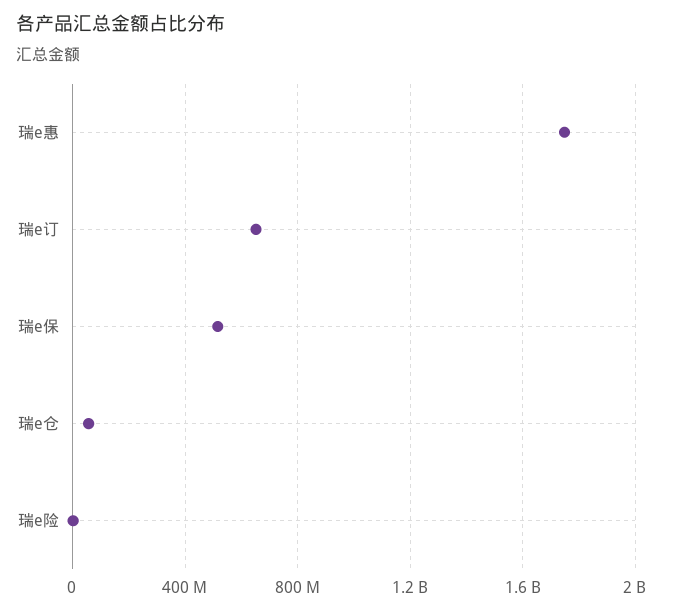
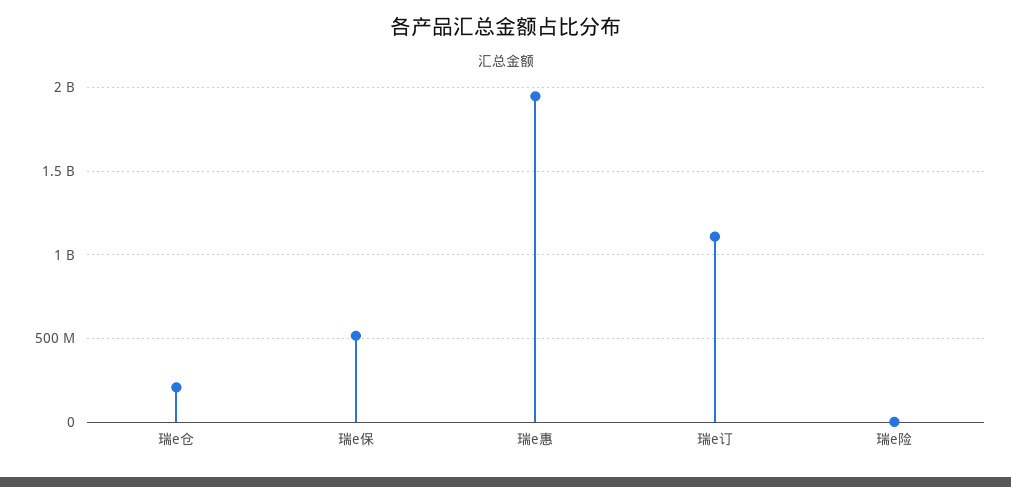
  {
-   "瑞e惠": 1750000000,
+   "瑞e惠": 1950000000,
-   "瑞e订": 650000000,
+   "瑞e订": 1100000000,
    "瑞e保": 500000000,
-   "瑞e仓": 50000000,
+   "瑞e仓": 200000000,
    "瑞e险": 0
  }

